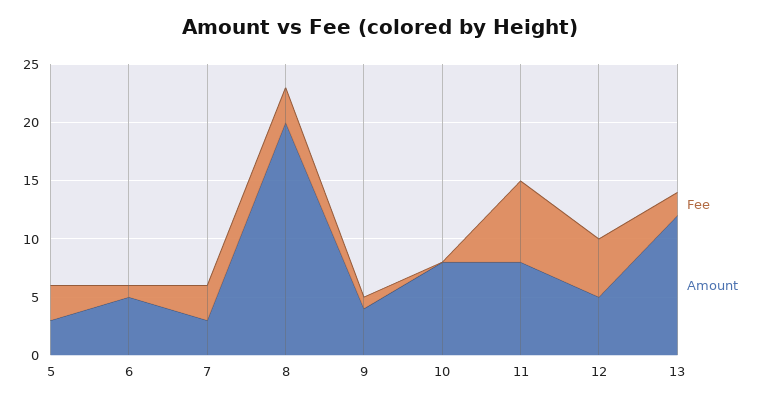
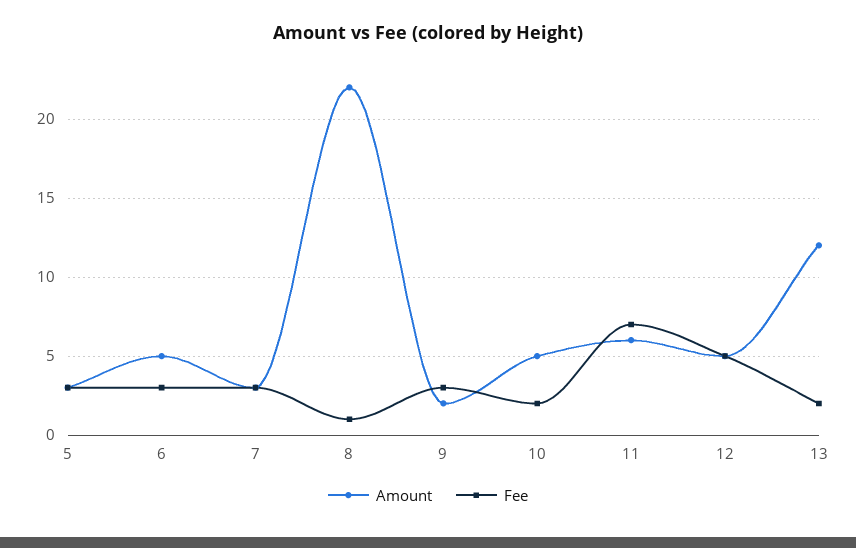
  {
    "Fee": {
      "5": 3,
-     "6": 1,
+     "6": 3,
      "7": 3,
-     "8": 3,
+     "8": 1,
-     "9": 1,
+     "9": 3,
-     "10": 0,
+     "10": 2,
      "11": 7,
      "12": 5,
      "13": 2
    },
    "Amount": {
      "5": 3,
      "6": 5,
      "7": 3,
-     "8": 20,
+     "8": 22,
-     "9": 4,
+     "9": 2,
-     "10": 8,
+     "10": 5,
-     "11": 8,
+     "11": 6,
      "12": 5,
      "13": 12
    }
  }

